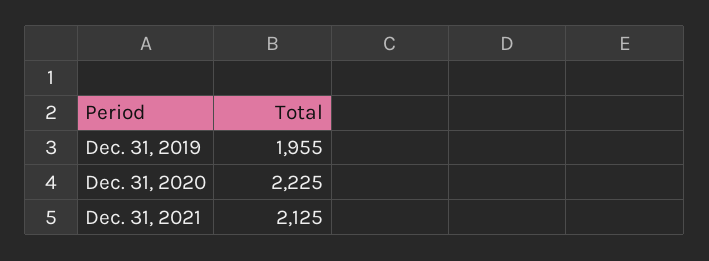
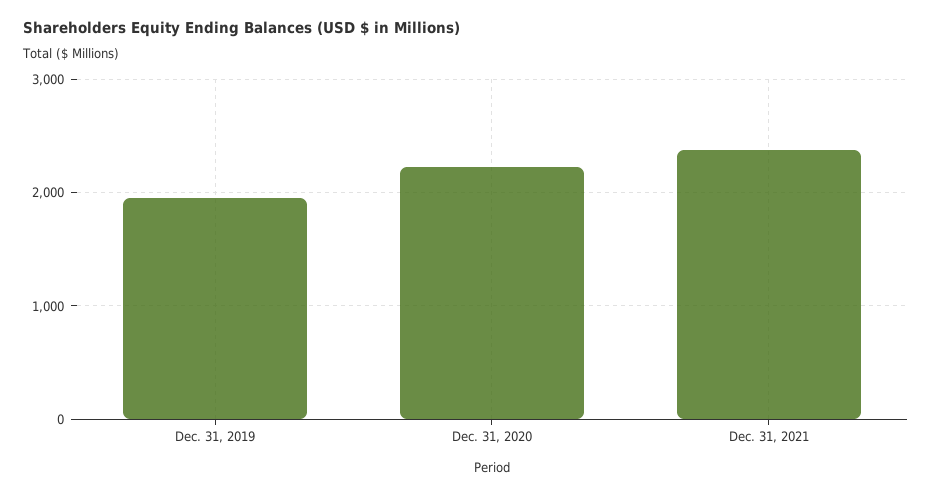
  {
    "Dec. 31, 2019": 1955,
    "Dec. 31, 2020": 2225,
-   "Dec. 31, 2021": 2125
+   "Dec. 31, 2021": 2400
  }

